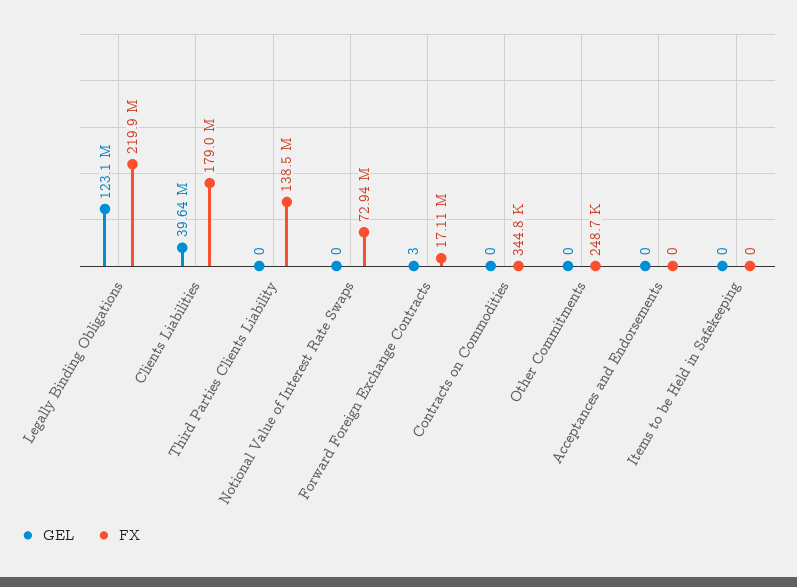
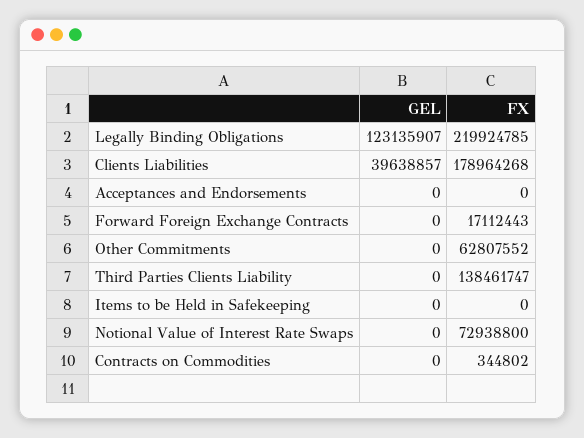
  {
    "GEL": {
      "Legally Binding Obligations": 123135907,
      "Clients Liabilities": 39638857,
      "Third Parties Clients Liability": 0,
      "Notional Value of Interest Rate Swaps": 0,
-     "Forward Foreign Exchange Contracts": 3,
+     "Forward Foreign Exchange Contracts": 0,
      "Contracts on Commodities": 0,
      "Other Commitments": 0,
      "Acceptances and Endorsements": 0,
      "Items to be Held in Safekeeping": 0
    },
    "FX": {
      "Legally Binding Obligations": 219924785,
      "Clients Liabilities": 178964268,
      "Third Parties Clients Liability": 138461747,
      "Notional Value of Interest Rate Swaps": 72938800,
      "Forward Foreign Exchange Contracts": 17112443,
      "Contracts on Commodities": 344802,
-     "Other Commitments": 248700,
+     "Other Commitments": 62807552,
      "Acceptances and Endorsements": 0,
      "Items to be Held in Safekeeping": 0
    }
  }

